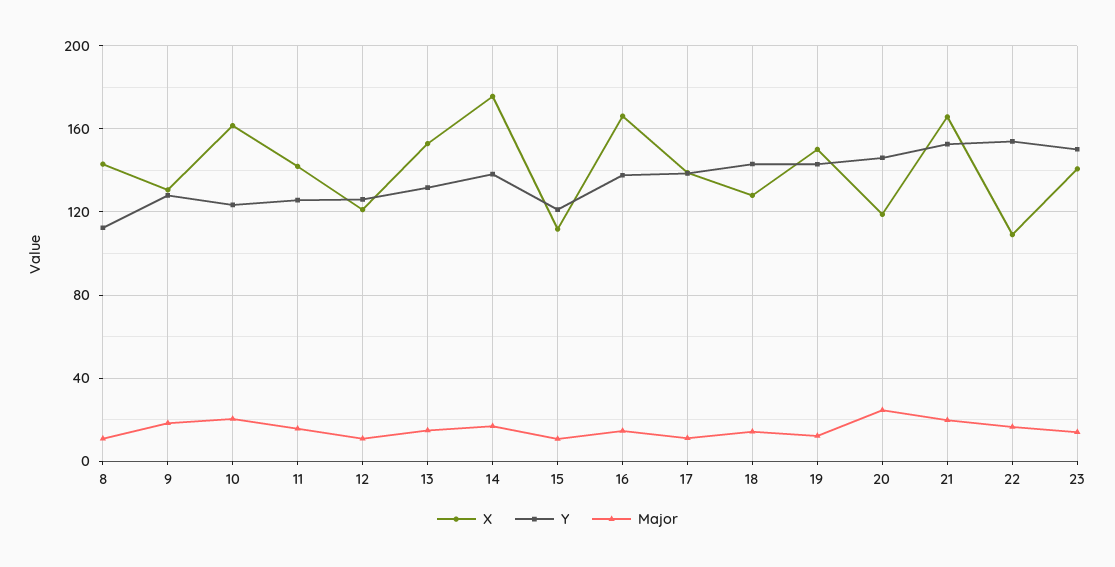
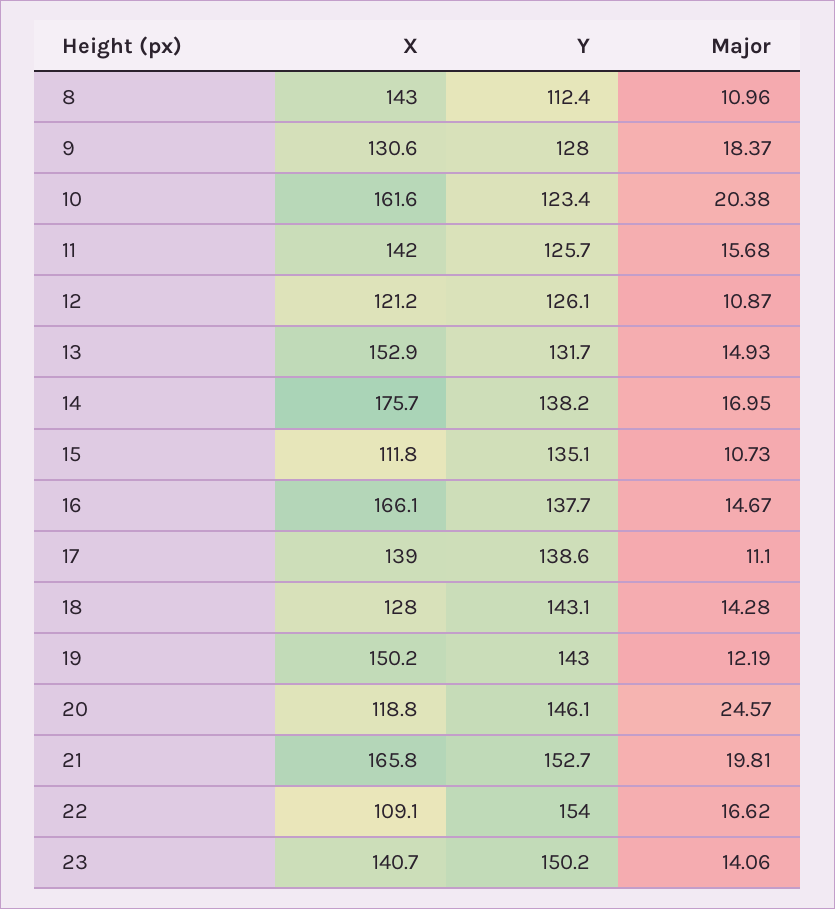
  {
    "X": {
      "8": 143,
      "9": 130.6,
      "10": 161.6,
      "11": 142,
      "12": 121.2,
      "13": 152.9,
      "14": 175.7,
      "15": 111.8,
      "16": 166.1,
      "17": 139,
      "18": 128,
      "19": 150.2,
      "20": 118.8,
      "21": 165.8,
      "22": 109.1,
      "23": 140.7
    },
    "Y": {
      "8": 112.4,
      "9": 128,
      "10": 123.4,
      "11": 125.7,
      "12": 126.1,
      "13": 131.7,
      "14": 138.2,
-     "15": 120,
+     "15": 135.1,
      "16": 137.7,
      "17": 138.6,
      "18": 143.1,
      "19": 143,
      "20": 146.1,
      "21": 152.7,
      "22": 154,
      "23": 150.2
    },
    "Major": {
      "8": 10.96,
      "9": 18.37,
      "10": 20.38,
      "11": 15.68,
      "12": 10.87,
      "13": 14.93,
      "14": 16.95,
      "15": 10.73,
      "16": 14.67,
      "17": 11.1,
      "18": 14.28,
      "19": 12.19,
      "20": 24.57,
      "21": 19.81,
      "22": 16.62,
      "23": 14.06
    }
  }

